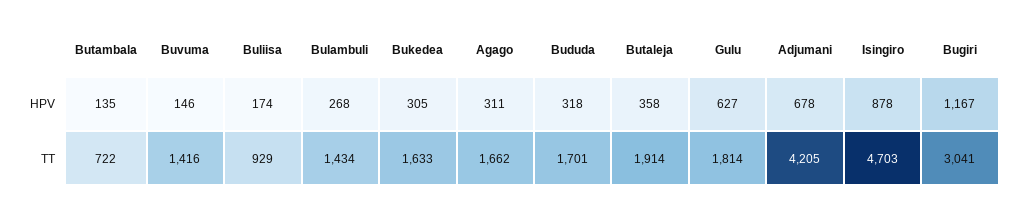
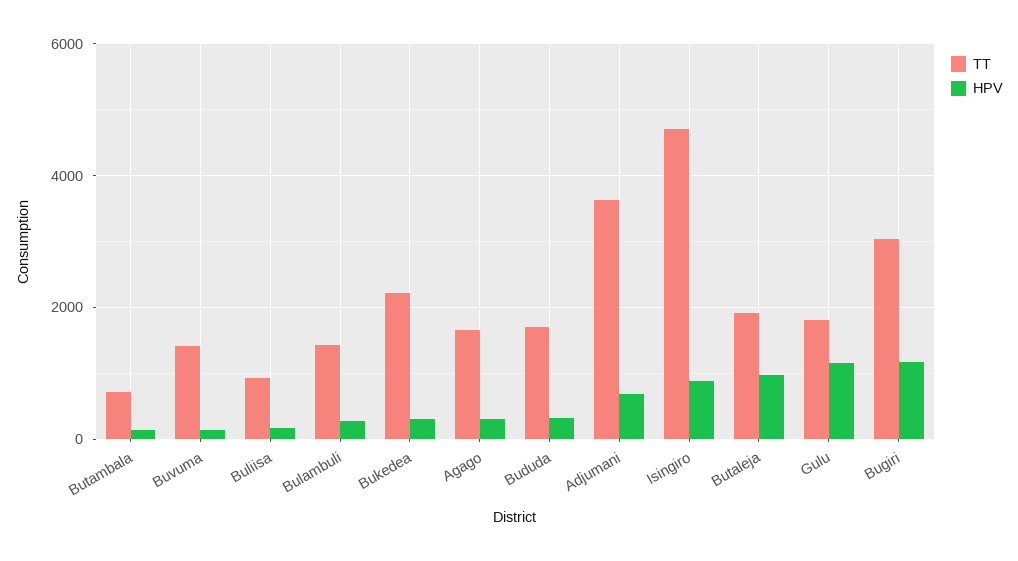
  {
    "HPV": {
      "Butambala": 135,
      "Buvuma": 146,
      "Buliisa": 174,
      "Bulambuli": 268,
      "Bukedea": 305,
      "Agago": 311,
      "Bududa": 318,
-     "Butaleja": 358,
+     "Butaleja": 1000,
-     "Gulu": 627,
+     "Gulu": 1200,
      "Adjumani": 678,
      "Isingiro": 878,
      "Bugiri": 1167
    },
    "TT": {
      "Butambala": 722,
      "Buvuma": 1416,
      "Buliisa": 929,
      "Bulambuli": 1434,
-     "Bukedea": 1633,
+     "Bukedea": 2200,
      "Agago": 1662,
      "Bududa": 1701,
      "Butaleja": 1914,
      "Gulu": 1814,
-     "Adjumani": 4205,
+     "Adjumani": 3600,
      "Isingiro": 4703,
      "Bugiri": 3041
    }
  }

